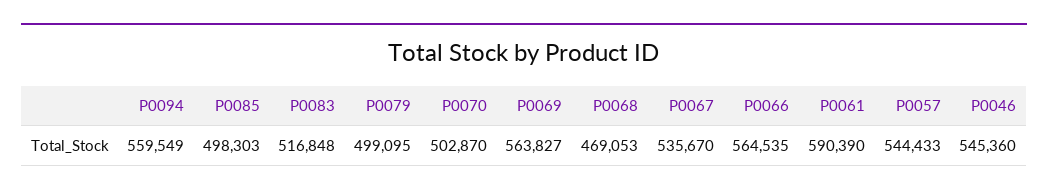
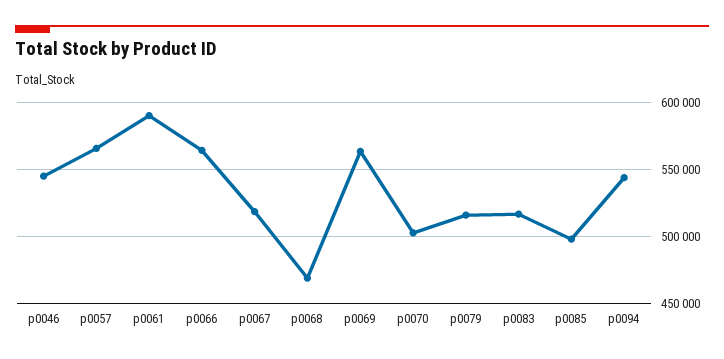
  {
-   "P0094": 559549,
+   "P0094": 545000,
    "P0085": 498303,
    "P0083": 516848,
-   "P0079": 499095,
+   "P0079": 515000,
    "P0070": 502870,
    "P0069": 563827,
    "P0068": 469053,
-   "P0067": 535670,
+   "P0067": 520000,
    "P0066": 564535,
    "P0061": 590390,
-   "P0057": 544433,
+   "P0057": 565000,
    "P0046": 545360
  }

